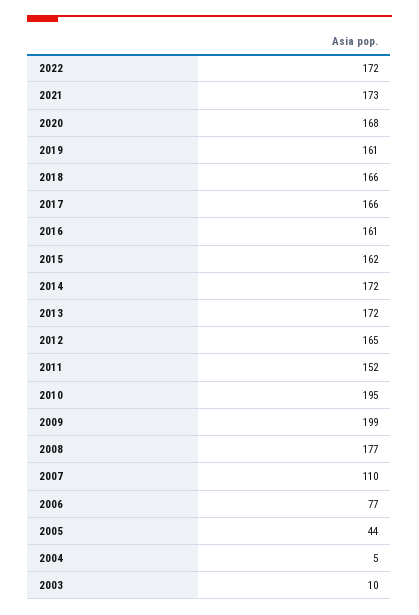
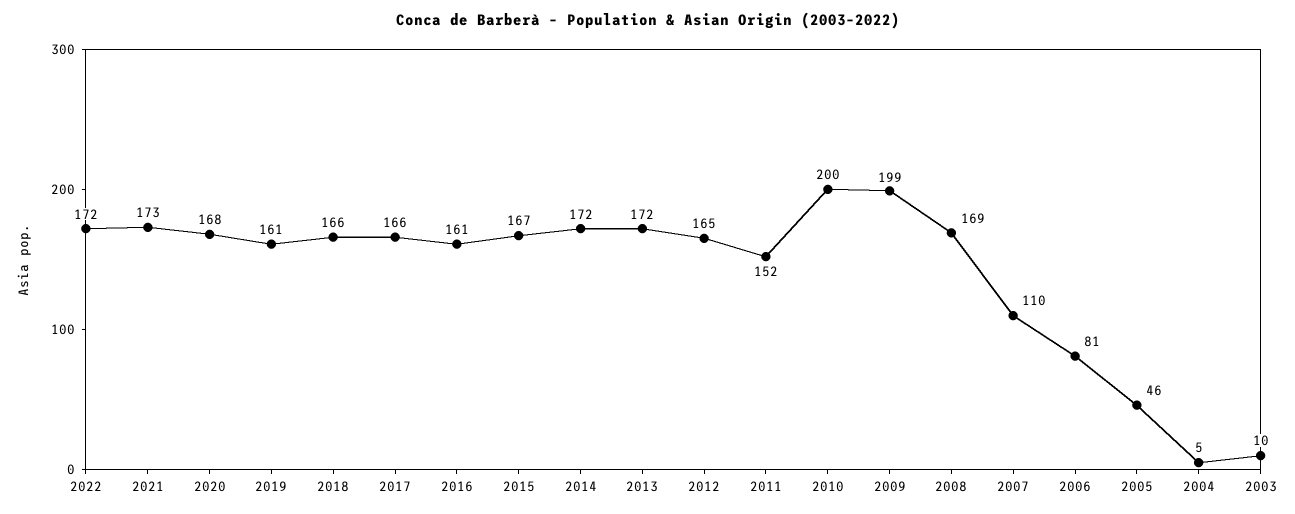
  {
    "2022": 172,
    "2021": 173,
    "2020": 168,
    "2019": 161,
    "2018": 166,
    "2017": 166,
    "2016": 161,
-   "2015": 162,
+   "2015": 167,
    "2014": 172,
    "2013": 172,
    "2012": 165,
    "2011": 152,
-   "2010": 195,
+   "2010": 200,
    "2009": 199,
-   "2008": 177,
+   "2008": 169,
    "2007": 110,
-   "2006": 77,
+   "2006": 81,
-   "2005": 44,
+   "2005": 46,
    "2004": 5,
    "2003": 10
  }

